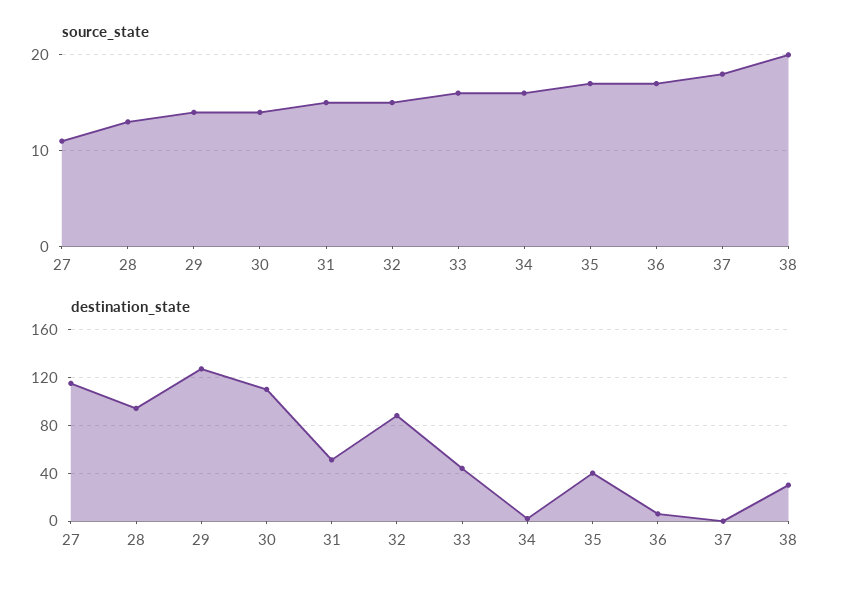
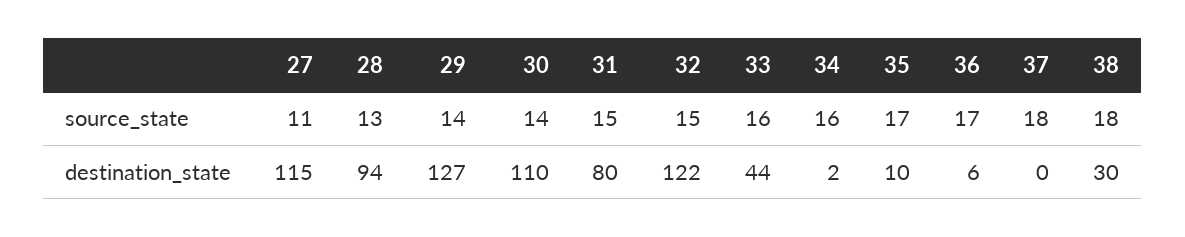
  {
    "source_state": {
      "27": 11,
      "28": 13,
      "29": 14,
      "30": 14,
      "31": 15,
      "32": 15,
      "33": 16,
      "34": 16,
      "35": 17,
      "36": 17,
      "37": 18,
-     "38": 20
+     "38": 18
    },
    "destination_state": {
      "27": 115,
      "28": 94,
      "29": 127,
      "30": 110,
-     "31": 50,
+     "31": 80,
-     "32": 90,
+     "32": 122,
      "33": 44,
      "34": 2,
-     "35": 40,
+     "35": 10,
      "36": 6,
      "37": 0,
      "38": 30
    }
  }

